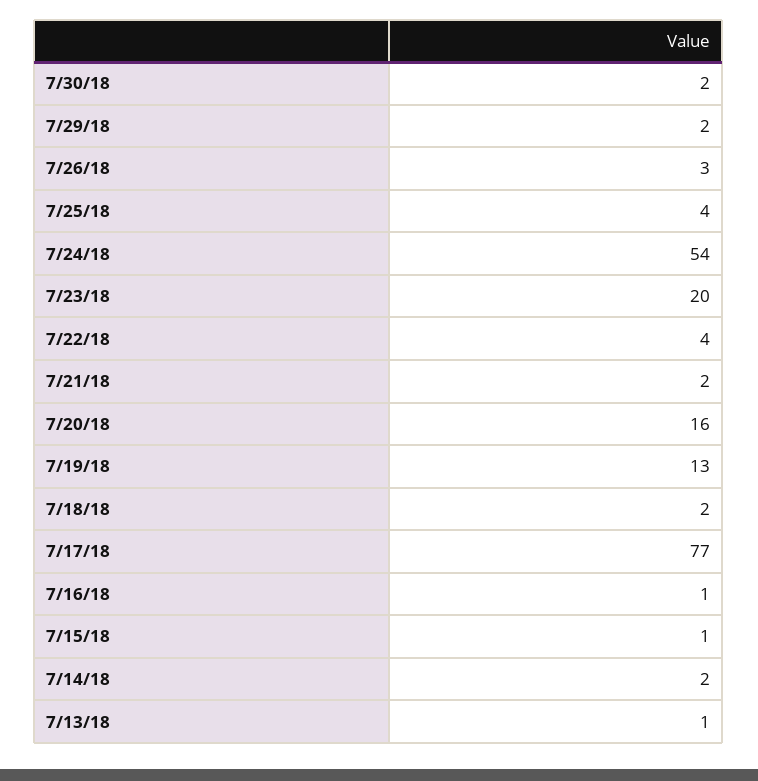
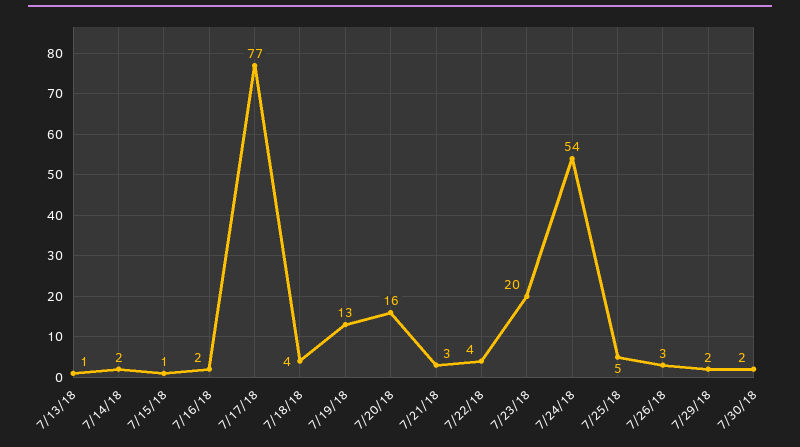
  {
    "7/30/18": 2,
    "7/29/18": 2,
    "7/26/18": 3,
-   "7/25/18": 4,
+   "7/25/18": 5,
    "7/24/18": 54,
    "7/23/18": 20,
    "7/22/18": 4,
-   "7/21/18": 2,
+   "7/21/18": 3,
    "7/20/18": 16,
    "7/19/18": 13,
-   "7/18/18": 2,
+   "7/18/18": 4,
    "7/17/18": 77,
-   "7/16/18": 1,
+   "7/16/18": 2,
    "7/15/18": 1,
    "7/14/18": 2,
    "7/13/18": 1
  }

